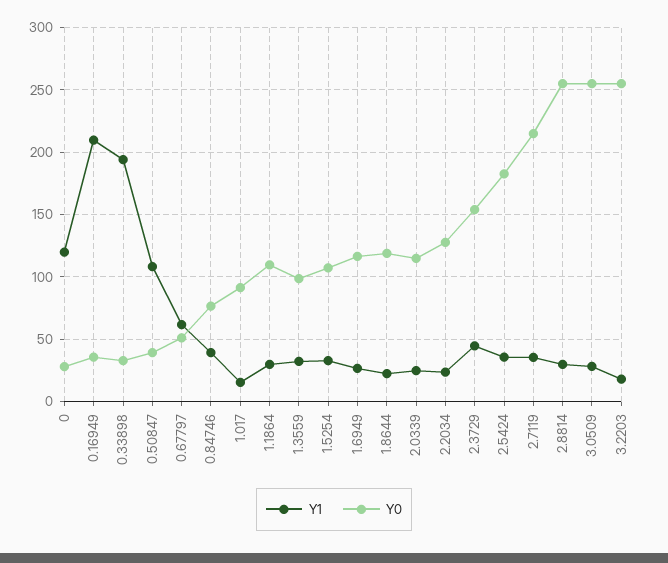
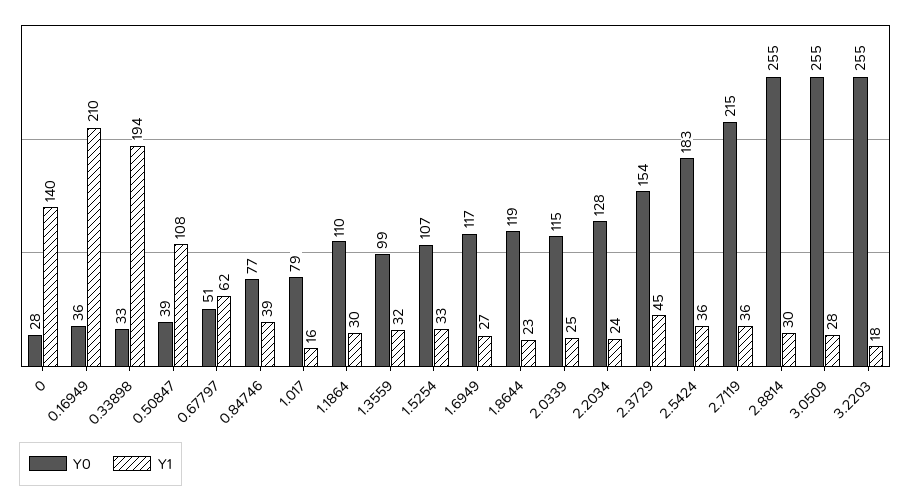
  {
    "Y1": {
-     "0": 120,
+     "0": 140,
      "0.16949": 210,
      "0.33898": 194,
      "0.50847": 108,
      "0.67797": 62,
      "0.84746": 39,
      "1.017": 16,
      "1.1864": 30,
      "1.3559": 32,
      "1.5254": 33,
      "1.6949": 27,
      "1.8644": 23,
      "2.0339": 25,
      "2.2034": 24,
      "2.3729": 45,
      "2.5424": 36,
      "2.7119": 36,
      "2.8814": 30,
      "3.0509": 28,
      "3.2203": 18
    },
    "Y0": {
      "0": 28,
      "0.16949": 36,
      "0.33898": 33,
      "0.50847": 39,
      "0.67797": 51,
      "0.84746": 77,
-     "1.017": 90,
+     "1.017": 79,
      "1.1864": 110,
      "1.3559": 99,
      "1.5254": 107,
      "1.6949": 117,
      "1.8644": 119,
      "2.0339": 115,
      "2.2034": 128,
      "2.3729": 154,
      "2.5424": 183,
      "2.7119": 215,
      "2.8814": 255,
      "3.0509": 255,
      "3.2203": 255
    }
  }

